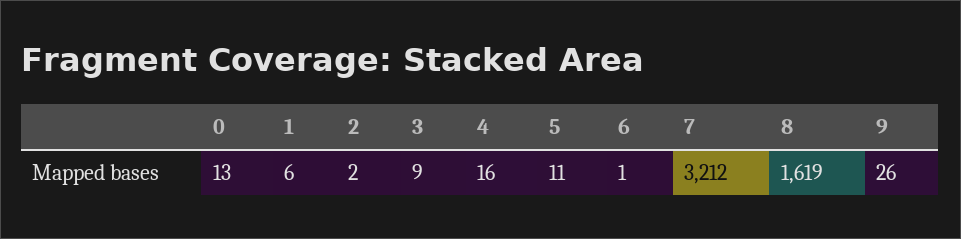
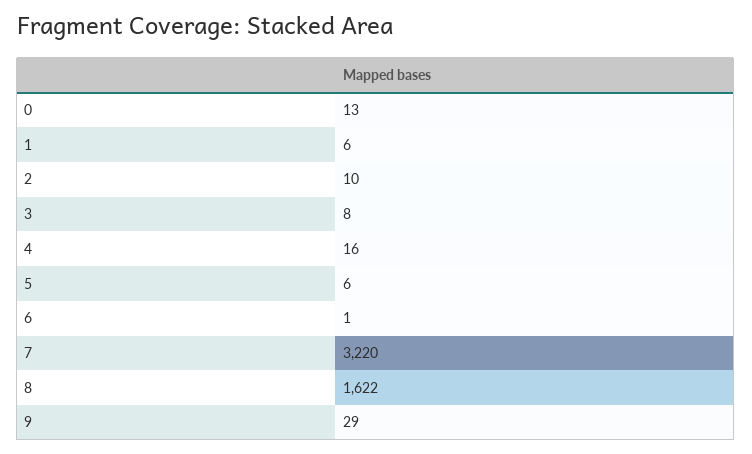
  {
    "0": 13,
    "1": 6,
-   "2": 2,
+   "2": 10,
-   "3": 9,
+   "3": 8,
    "4": 16,
-   "5": 11,
+   "5": 6,
    "6": 1,
-   "7": 3212,
+   "7": 3220,
-   "8": 1619,
+   "8": 1622,
-   "9": 26
+   "9": 29
  }

